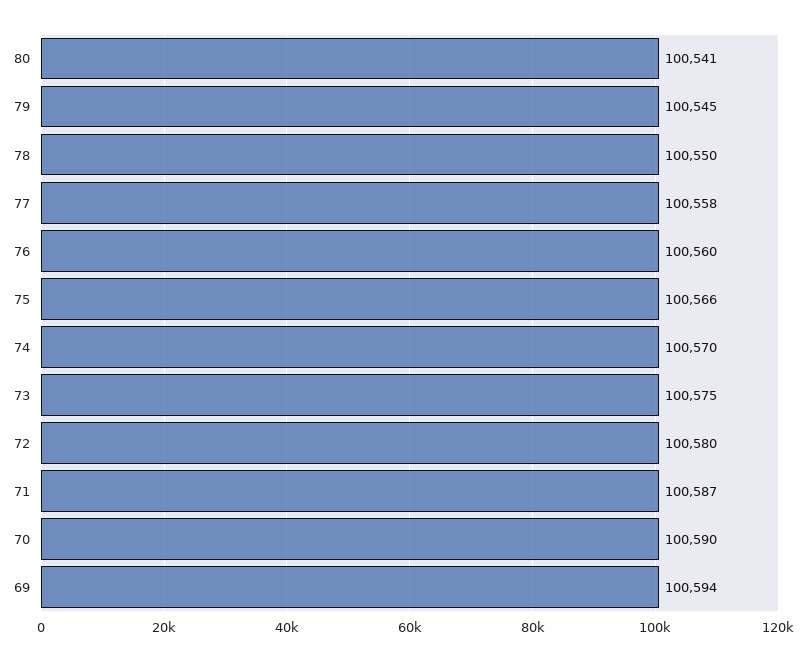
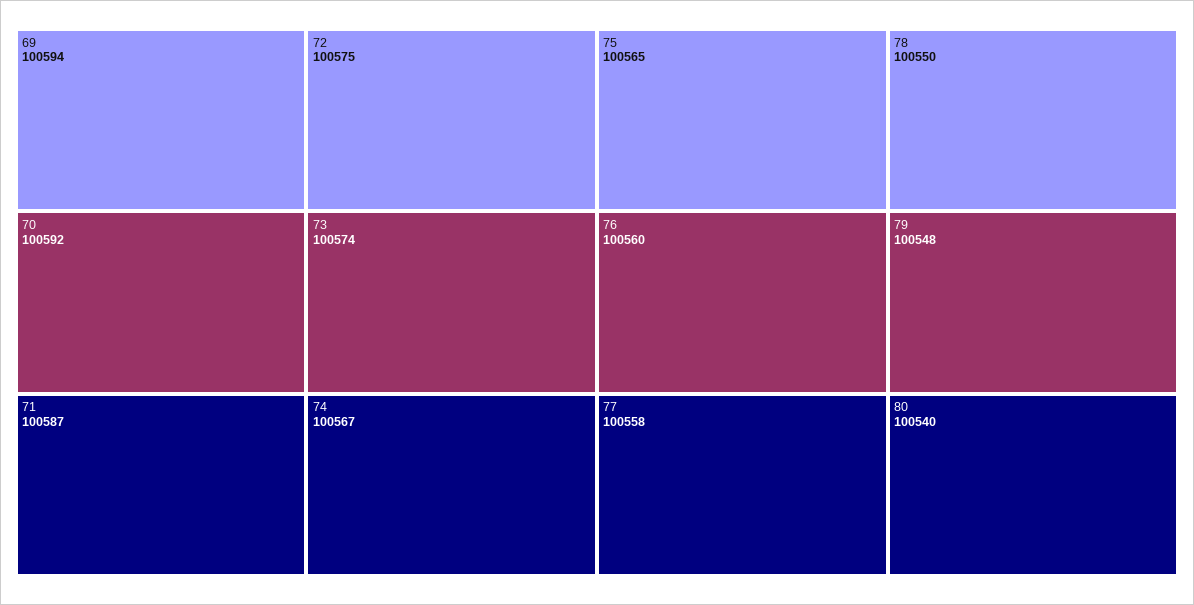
  {
-   "80": 100541,
+   "80": 100540,
-   "79": 100545,
+   "79": 100548,
    "78": 100550,
    "77": 100558,
    "76": 100560,
-   "75": 100566,
+   "75": 100565,
-   "74": 100570,
+   "74": 100567,
-   "73": 100575,
+   "73": 100574,
-   "72": 100580,
+   "72": 100575,
    "71": 100587,
-   "70": 100590,
+   "70": 100592,
    "69": 100594
  }

